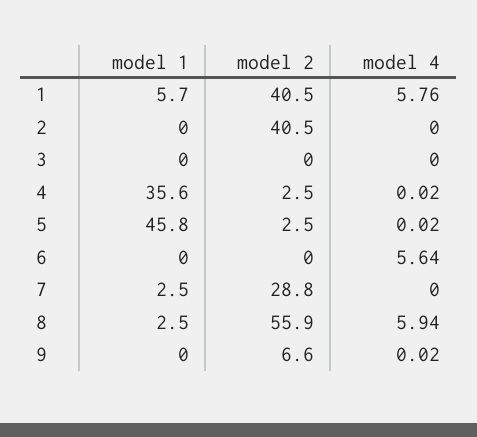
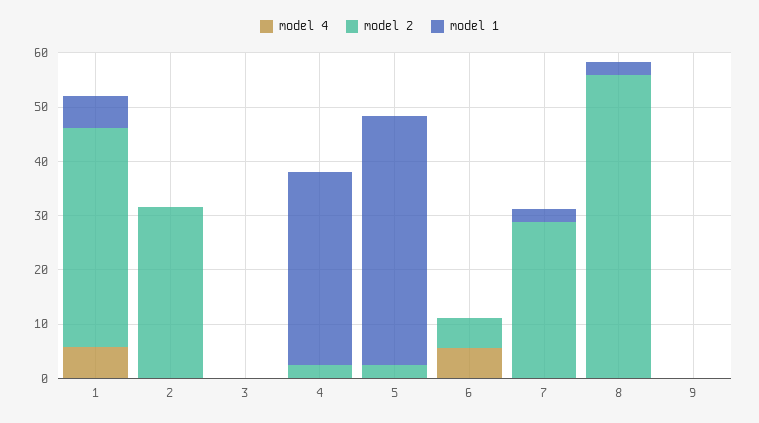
  {
    "model 1": {
      "1": 5.7,
      "2": 0,
      "3": 0,
      "4": 35.6,
      "5": 45.8,
      "6": 0,
      "7": 2.5,
      "8": 2.5,
      "9": 0
    },
    "model 2": {
      "1": 40.5,
-     "2": 40.5,
+     "2": 32,
      "3": 0,
      "4": 2.5,
      "5": 2.5,
-     "6": 0,
+     "6": 6,
      "7": 28.8,
      "8": 55.9,
-     "9": 6.6
+     "9": 0
    },
    "model 4": {
      "1": 5.76,
      "2": 0,
      "3": 0,
      "4": 0.02,
      "5": 0.02,
      "6": 5.64,
      "7": 0,
-     "8": 5.94,
+     "8": 0,
      "9": 0.02
    }
  }

